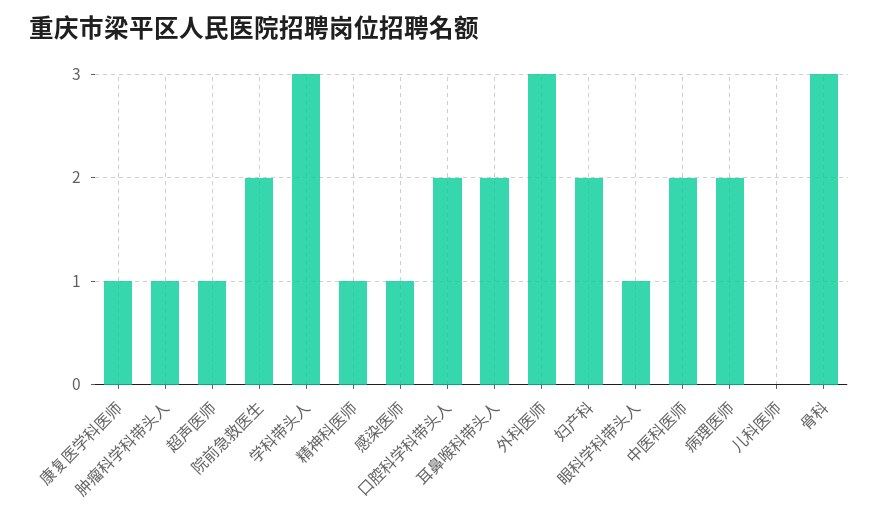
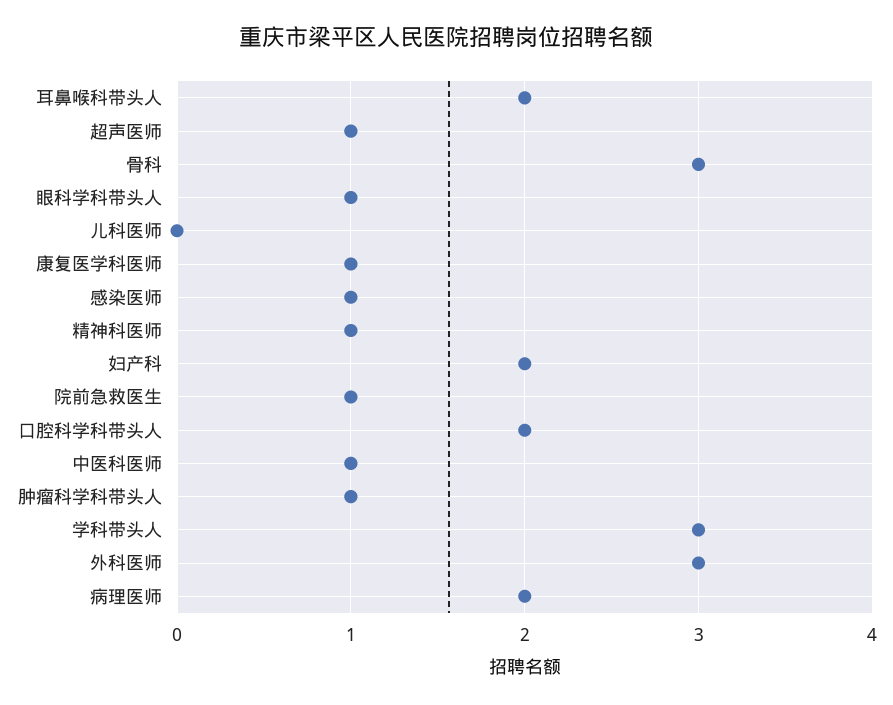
  {
    "康复医学科医师": 1,
    "肿瘤科学科带头人": 1,
    "超声医师": 1,
-   "院前急救医生": 2,
+   "院前急救医生": 1,
    "学科带头人": 3,
    "精神科医师": 1,
    "感染医师": 1,
    "口腔科学科带头人": 2,
    "耳鼻喉科带头人": 2,
    "外科医师": 3,
    "妇产科": 2,
    "眼科学科带头人": 1,
-   "中医科医师": 2,
+   "中医科医师": 1,
    "病理医师": 2,
    "儿科医师": 0,
    "骨科": 3
  }

